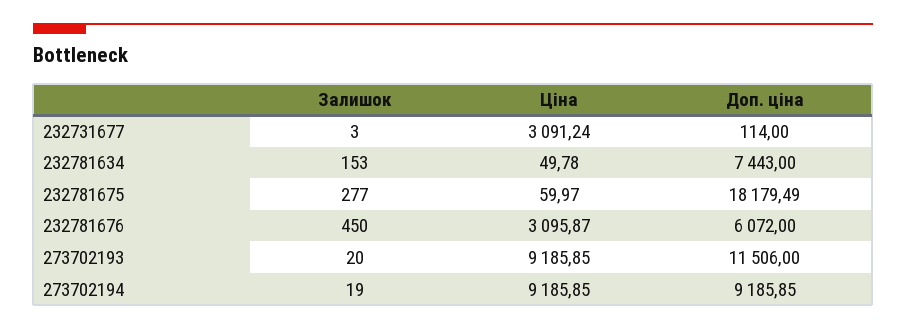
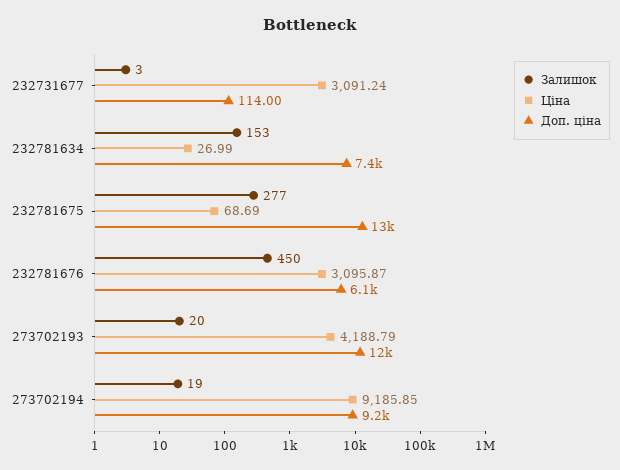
  {
    "Залишок": {
      "232731677": 3,
      "232781634": 153,
      "232781675": 277,
      "232781676": 450,
      "273702193": 20,
      "273702194": 19
    },
    "Ціна": {
      "232731677": 3091.24,
-     "232781634": 49.78,
+     "232781634": 26.99,
-     "232781675": 59.97,
+     "232781675": 68.69,
      "232781676": 3095.87,
-     "273702193": 9185.85,
+     "273702193": 4188.79,
      "273702194": 9185.85
    },
    "Доп. ціна": {
      "232731677": 114,
      "232781634": 7443,
-     "232781675": 18179.49,
+     "232781675": 13000,
      "232781676": 6072,
      "273702193": 11506,
      "273702194": 9185.85
    }
  }

